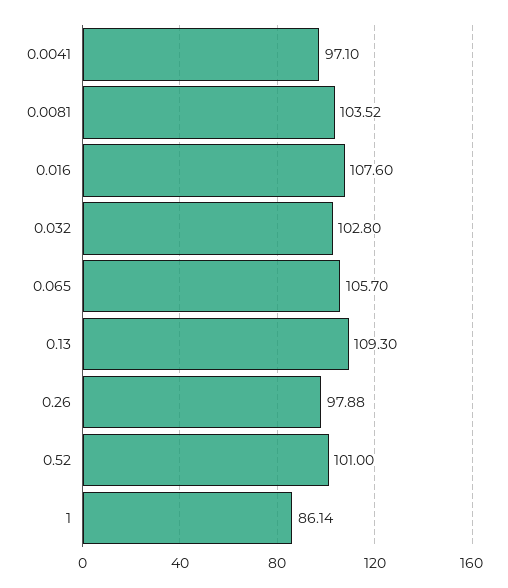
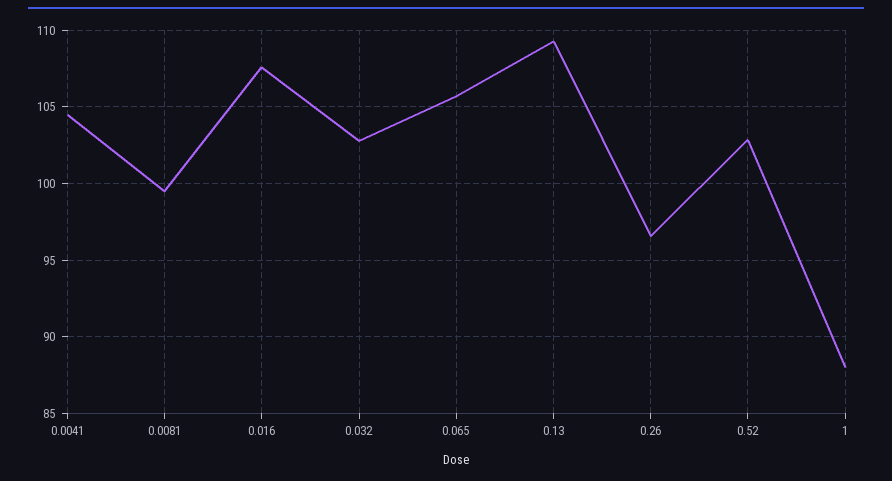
  {
-   "0.0041": 97.1,
+   "0.0041": 104.5,
-   "0.0081": 103.52,
+   "0.0081": 99.5,
    "0.016": 107.6,
    "0.032": 102.8,
    "0.065": 105.7,
    "0.13": 109.3,
-   "0.26": 97.88,
+   "0.26": 96.5,
-   "0.52": 101,
+   "0.52": 103,
-   "1": 86.14
+   "1": 88
  }

